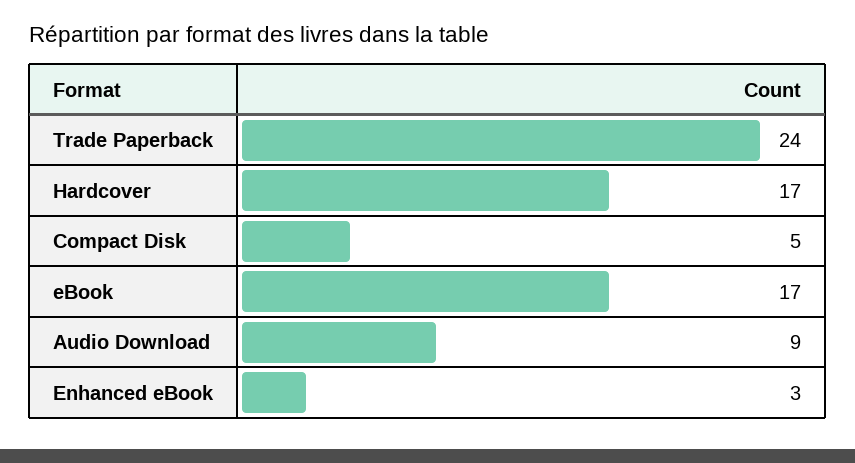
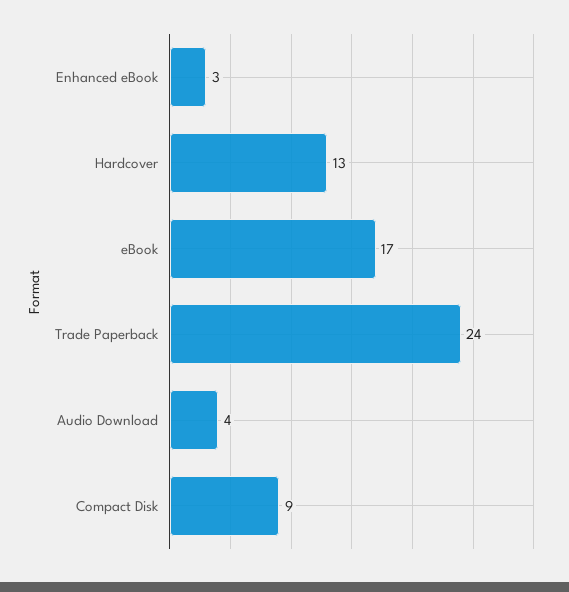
  {
    "Trade Paperback": 24,
-   "Hardcover": 17,
+   "Hardcover": 13,
-   "Compact Disk": 5,
+   "Compact Disk": 9,
    "eBook": 17,
-   "Audio Download": 9,
+   "Audio Download": 4,
    "Enhanced eBook": 3
  }

